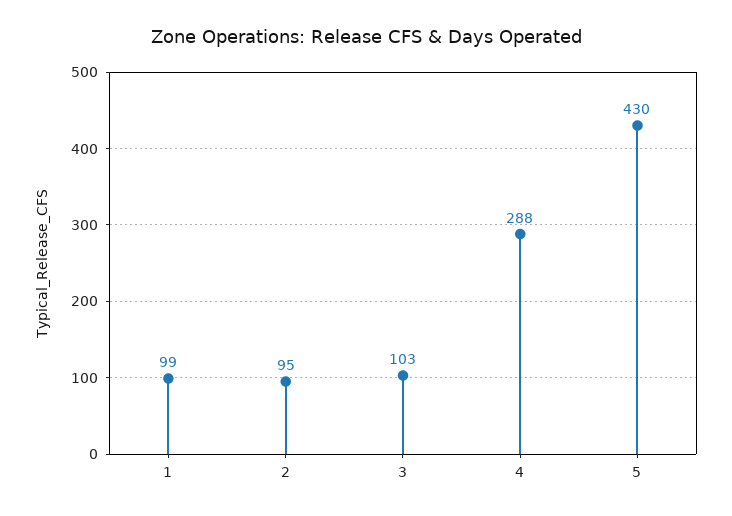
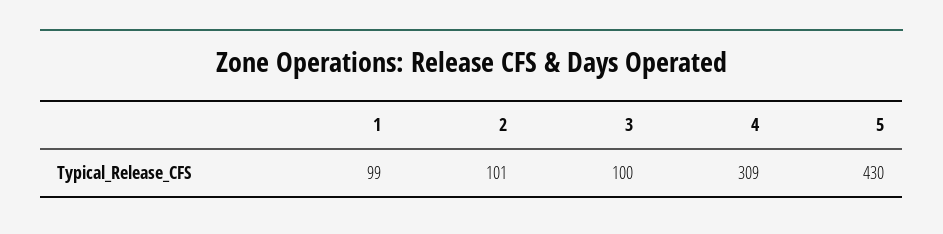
  {
    "1": 99,
-   "2": 95,
+   "2": 101,
-   "3": 103,
+   "3": 100,
-   "4": 288,
+   "4": 309,
    "5": 430
  }

